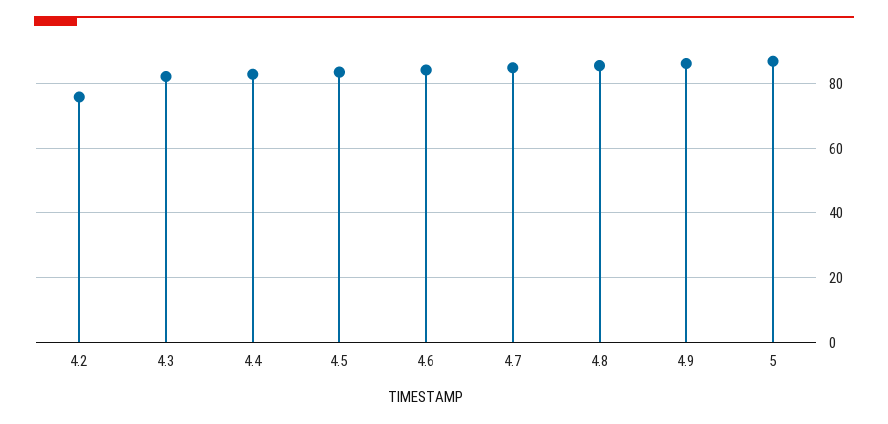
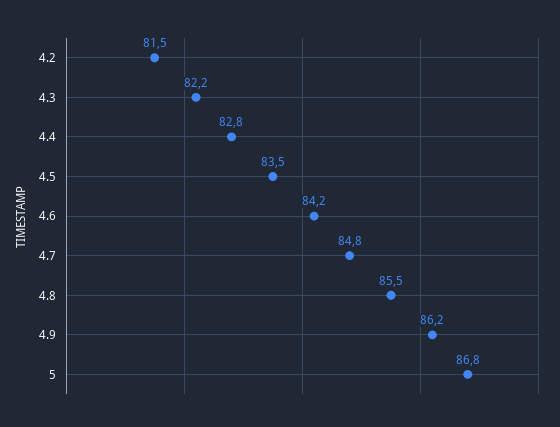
  {
-   "4.2": 76,
+   "4.2": 81.5,
    "4.3": 82.2,
    "4.4": 82.8,
    "4.5": 83.5,
    "4.6": 84.2,
    "4.7": 84.8,
    "4.8": 85.5,
    "4.9": 86.2,
    "5": 86.8
  }

